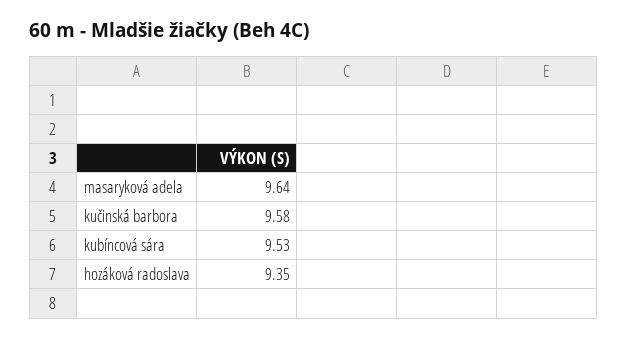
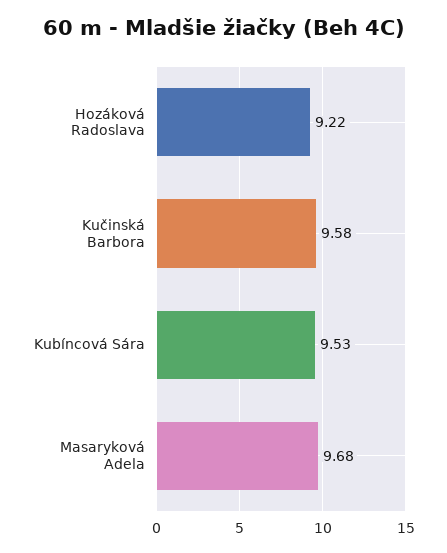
  {
-   "masaryková adela": 9.64,
+   "masaryková adela": 9.68,
    "kučinská barbora": 9.58,
    "kubíncová sára": 9.53,
-   "hozáková radoslava": 9.35
+   "hozáková radoslava": 9.22
  }

